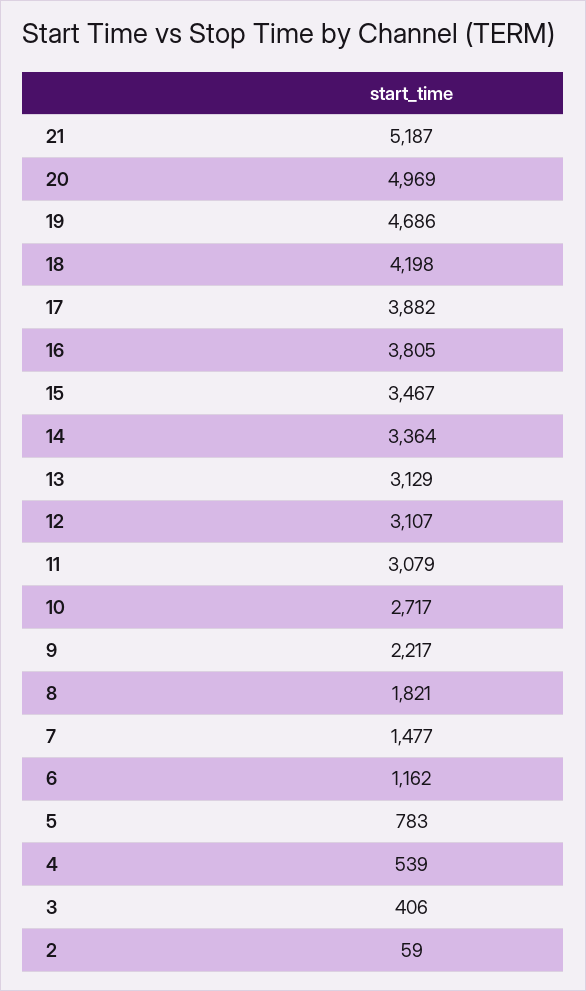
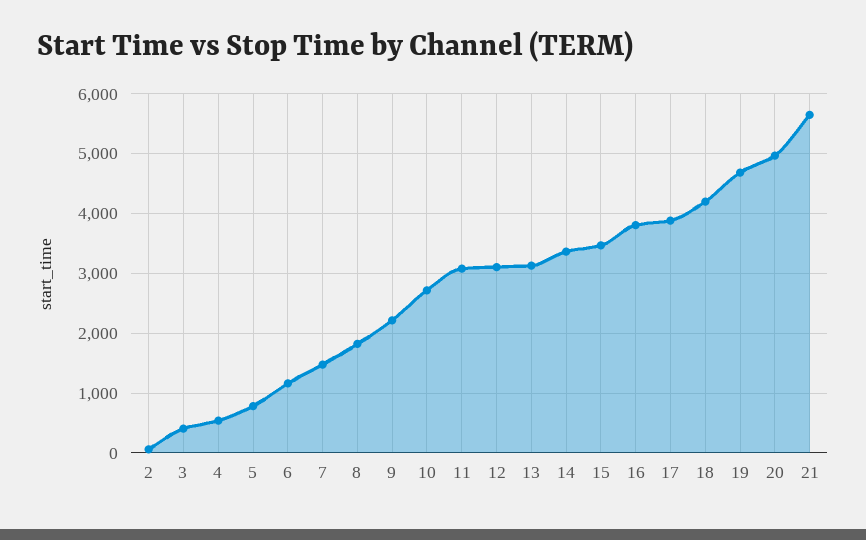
  {
-   "21": 5187,
+   "21": 5600,
    "20": 4969,
    "19": 4686,
    "18": 4198,
    "17": 3882,
    "16": 3805,
    "15": 3467,
    "14": 3364,
    "13": 3129,
    "12": 3107,
    "11": 3079,
    "10": 2717,
    "9": 2217,
    "8": 1821,
    "7": 1477,
    "6": 1162,
    "5": 783,
    "4": 539,
    "3": 406,
    "2": 59
  }

